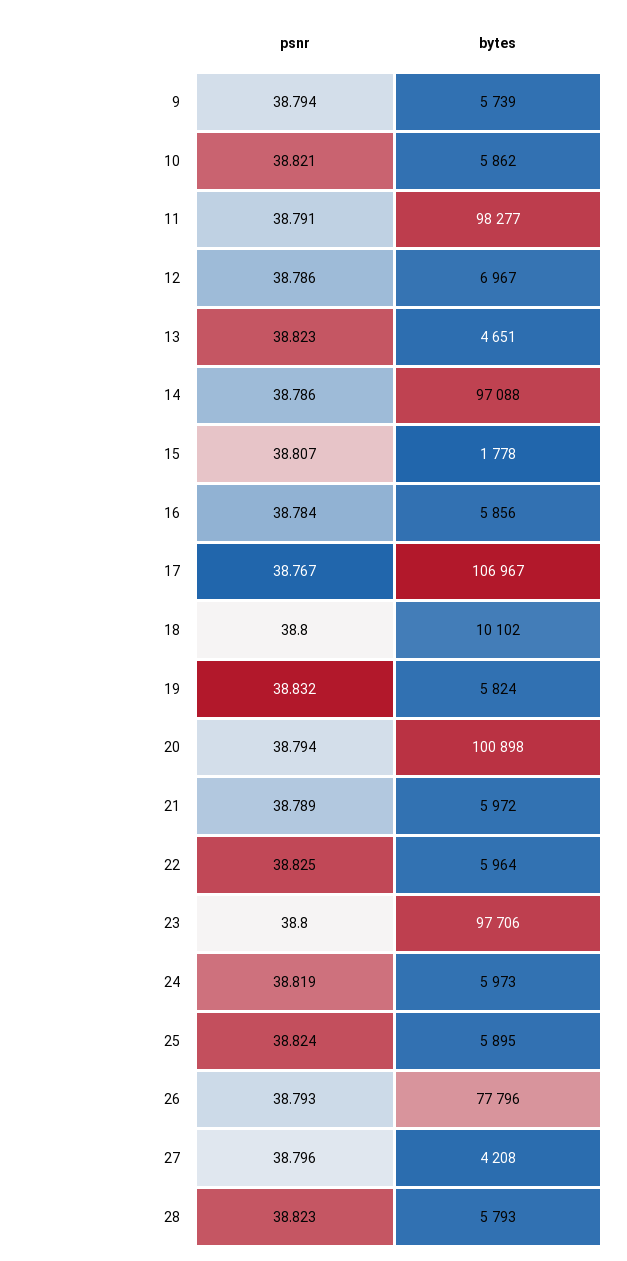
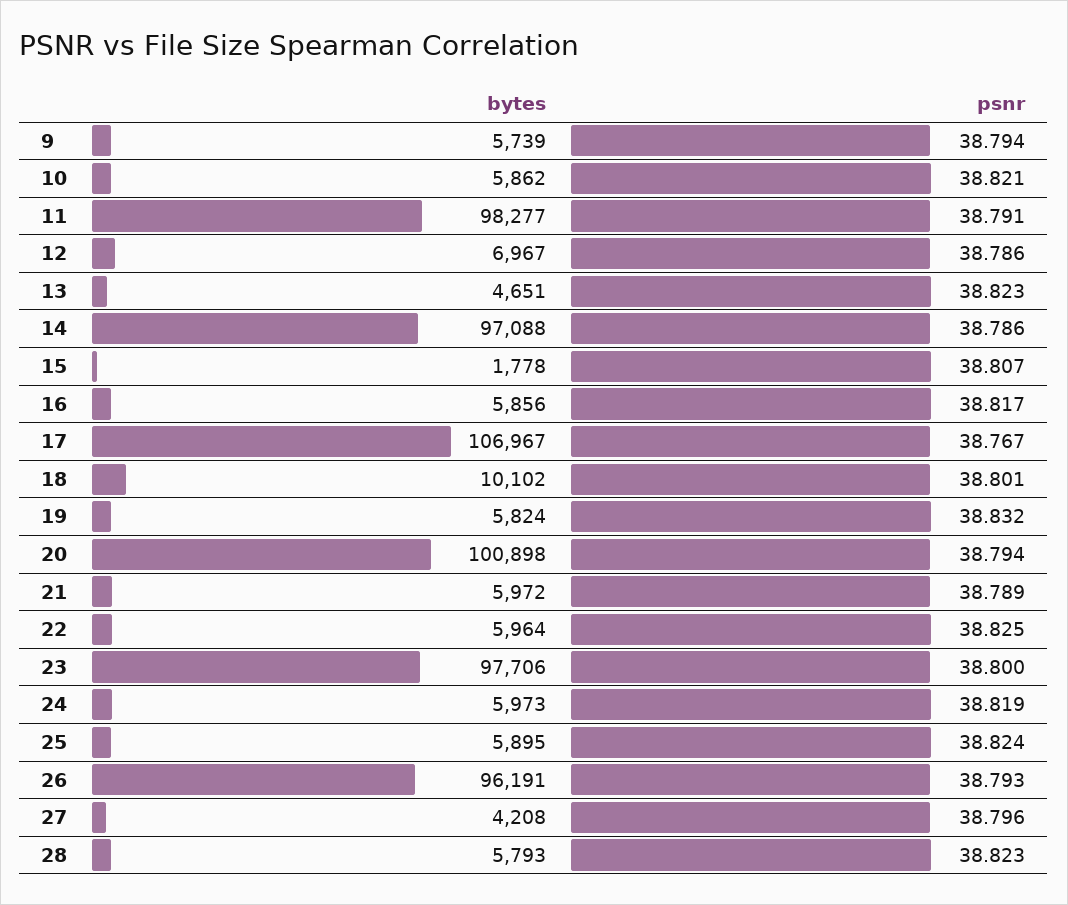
  {
    "psnr": {
      "9": 38.794,
      "10": 38.821,
      "11": 38.791,
      "12": 38.786,
      "13": 38.823,
      "14": 38.786,
      "15": 38.807,
-     "16": 38.784,
+     "16": 38.817,
      "17": 38.767,
-     "18": 38.8,
+     "18": 38.801,
      "19": 38.832,
      "20": 38.794,
      "21": 38.789,
      "22": 38.825,
      "23": 38.8,
      "24": 38.819,
      "25": 38.824,
      "26": 38.793,
      "27": 38.796,
      "28": 38.823
    },
    "bytes": {
      "9": 5739,
      "10": 5862,
      "11": 98277,
      "12": 6967,
      "13": 4651,
      "14": 97088,
      "15": 1778,
      "16": 5856,
      "17": 106967,
      "18": 10102,
      "19": 5824,
      "20": 100898,
      "21": 5972,
      "22": 5964,
      "23": 97706,
      "24": 5973,
      "25": 5895,
-     "26": 77796,
+     "26": 96191,
      "27": 4208,
      "28": 5793
    }
  }

